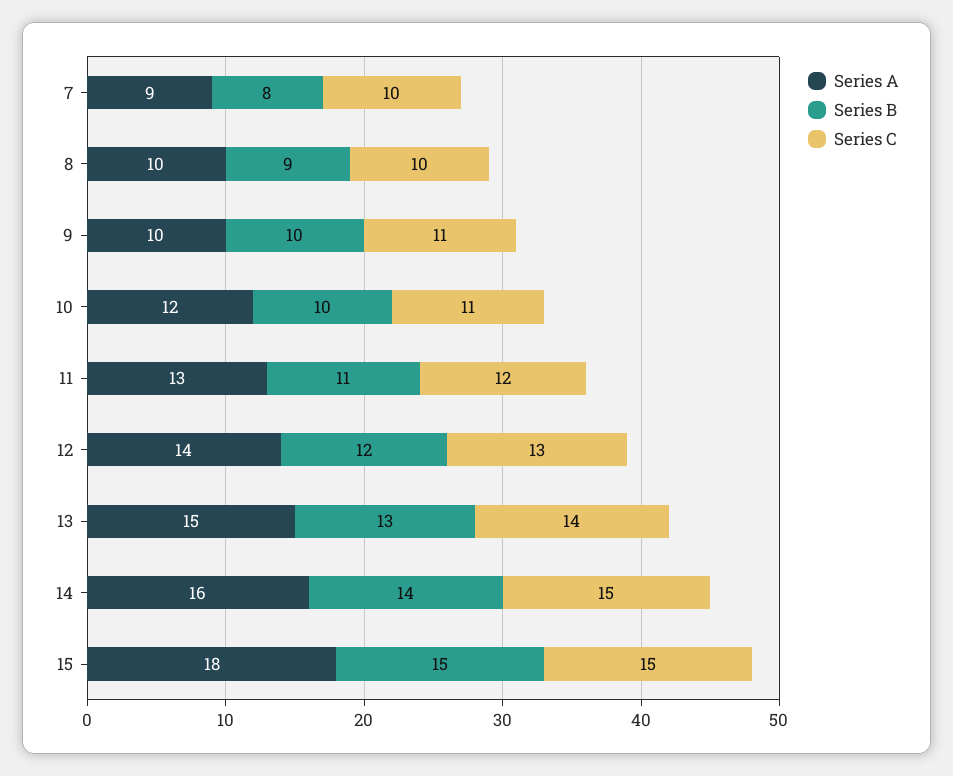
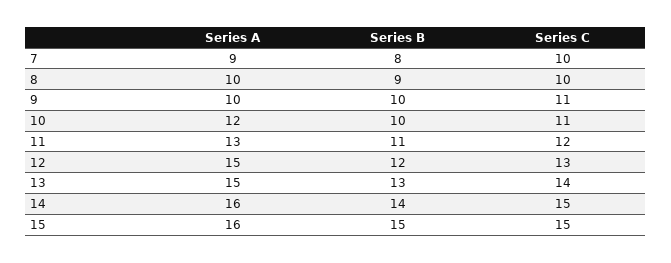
  {
    "Series A": {
      "7": 9,
      "8": 10,
      "9": 10,
      "10": 12,
      "11": 13,
-     "12": 14,
+     "12": 15,
      "13": 15,
      "14": 16,
-     "15": 18
+     "15": 16
    },
    "Series B": {
      "7": 8,
      "8": 9,
      "9": 10,
      "10": 10,
      "11": 11,
      "12": 12,
      "13": 13,
      "14": 14,
      "15": 15
    },
    "Series C": {
      "7": 10,
      "8": 10,
      "9": 11,
      "10": 11,
      "11": 12,
      "12": 13,
      "13": 14,
      "14": 15,
      "15": 15
    }
  }

